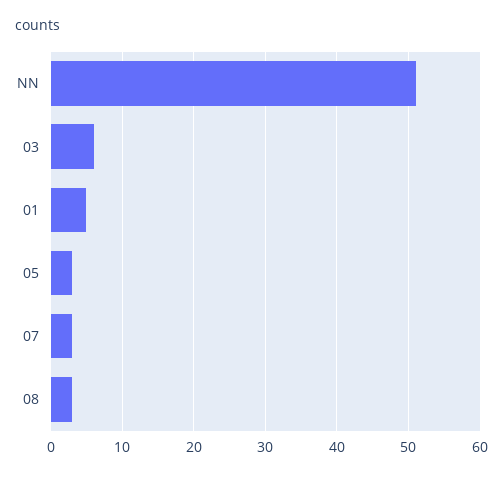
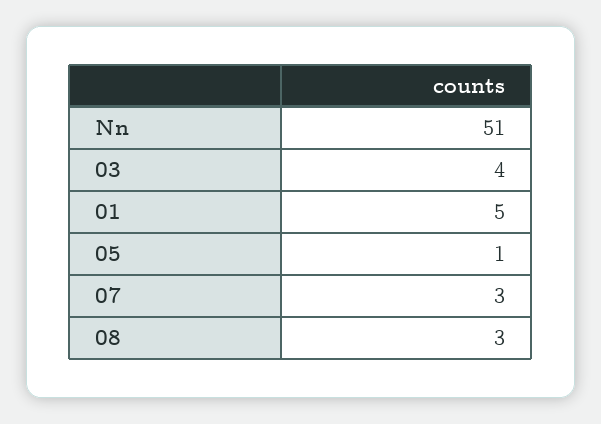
  {
    "NN": 51,
-   "03": 6,
+   "03": 4,
    "01": 5,
-   "05": 3,
+   "05": 1,
    "07": 3,
    "08": 3
  }

